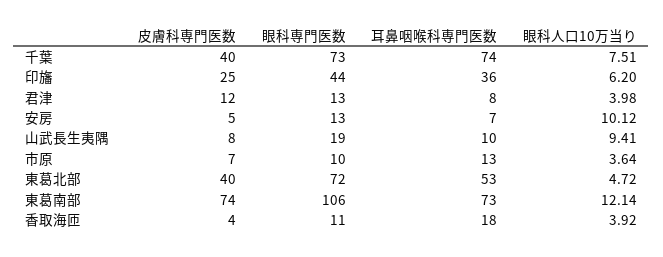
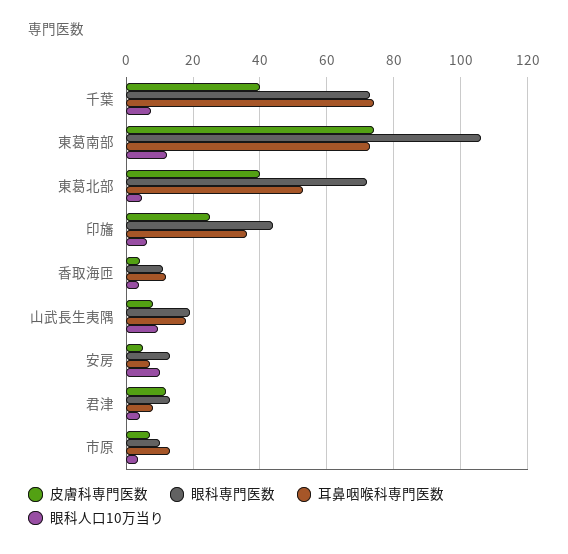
  {
    "皮膚科専門医数": {
      "千葉": 40,
      "印旛": 25,
      "君津": 12,
      "安房": 5,
      "山武長生夷隅": 8,
      "市原": 7,
      "東葛北部": 40,
      "東葛南部": 74,
      "香取海匝": 4
    },
    "眼科専門医数": {
      "千葉": 73,
      "印旛": 44,
      "君津": 13,
      "安房": 13,
      "山武長生夷隅": 19,
      "市原": 10,
      "東葛北部": 72,
      "東葛南部": 106,
      "香取海匝": 11
    },
    "耳鼻咽喉科専門医数": {
      "千葉": 74,
      "印旛": 36,
      "君津": 8,
      "安房": 7,
-     "山武長生夷隅": 10,
+     "山武長生夷隅": 18,
      "市原": 13,
      "東葛北部": 53,
      "東葛南部": 73,
-     "香取海匝": 18
+     "香取海匝": 12
    },
    "眼科人口10万当り": {
      "千葉": 7.51,
      "印旛": 6.2,
      "君津": 3.98,
      "安房": 10.12,
      "山武長生夷隅": 9.41,
      "市原": 3.64,
      "東葛北部": 4.72,
      "東葛南部": 12.14,
      "香取海匝": 3.92
    }
  }

